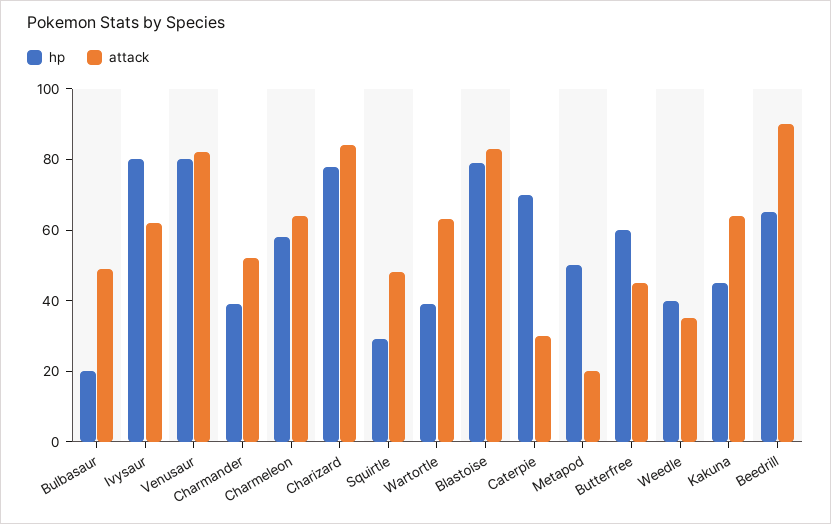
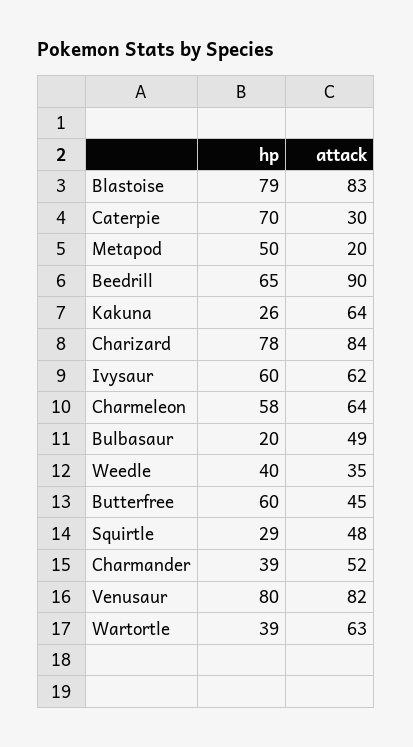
  {
    "hp": {
      "Bulbasaur": 20,
-     "Ivysaur": 80,
+     "Ivysaur": 60,
      "Venusaur": 80,
      "Charmander": 39,
      "Charmeleon": 58,
      "Charizard": 78,
      "Squirtle": 29,
      "Wartortle": 39,
      "Blastoise": 79,
      "Caterpie": 70,
      "Metapod": 50,
      "Butterfree": 60,
      "Weedle": 40,
-     "Kakuna": 45,
+     "Kakuna": 26,
      "Beedrill": 65
    },
    "attack": {
      "Bulbasaur": 49,
      "Ivysaur": 62,
      "Venusaur": 82,
      "Charmander": 52,
      "Charmeleon": 64,
      "Charizard": 84,
      "Squirtle": 48,
      "Wartortle": 63,
      "Blastoise": 83,
      "Caterpie": 30,
      "Metapod": 20,
      "Butterfree": 45,
      "Weedle": 35,
      "Kakuna": 64,
      "Beedrill": 90
    }
  }

